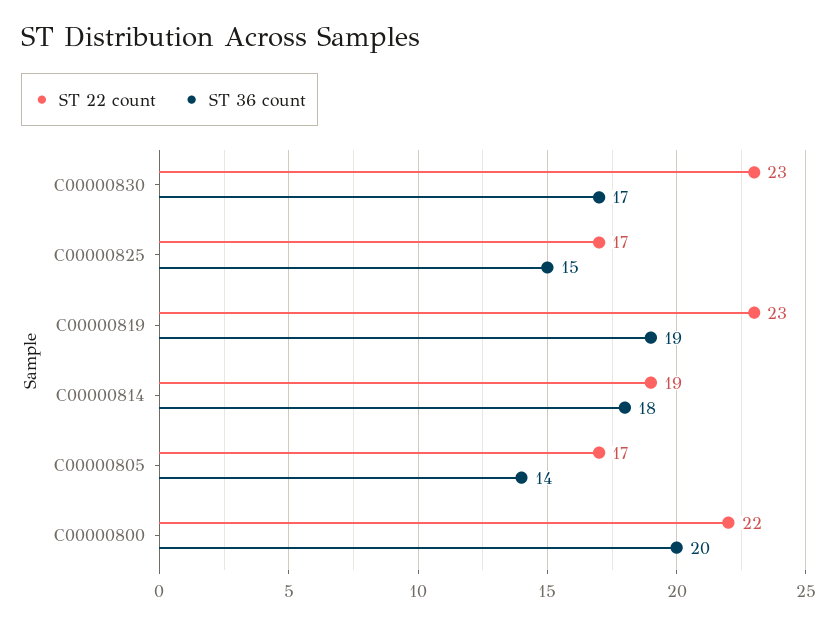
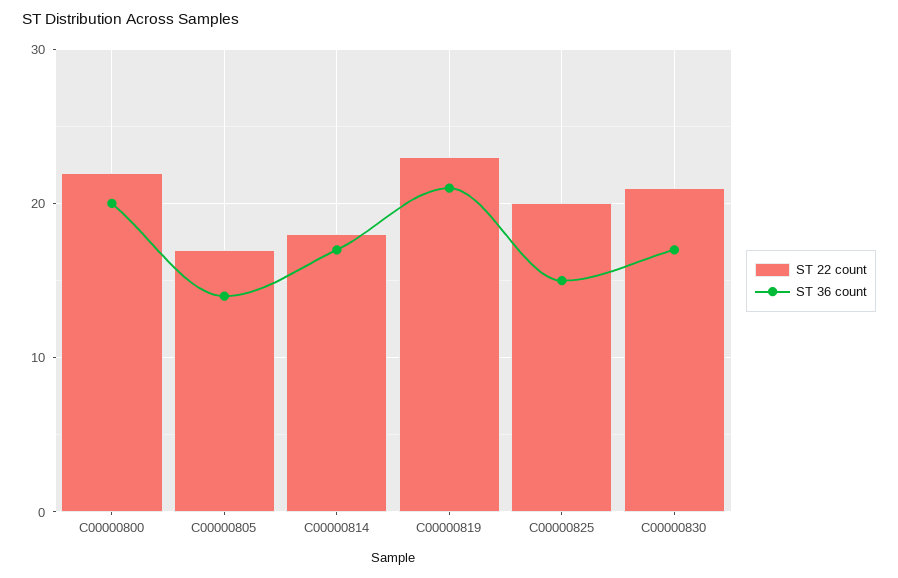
  {
    "ST 22 count": {
-     "C00000830": 23,
+     "C00000830": 21,
-     "C00000825": 17,
+     "C00000825": 20,
      "C00000819": 23,
-     "C00000814": 19,
+     "C00000814": 18,
      "C00000805": 17,
      "C00000800": 22
    },
    "ST 36 count": {
      "C00000830": 17,
      "C00000825": 15,
-     "C00000819": 19,
+     "C00000819": 21,
-     "C00000814": 18,
+     "C00000814": 17,
      "C00000805": 14,
      "C00000800": 20
    }
  }

